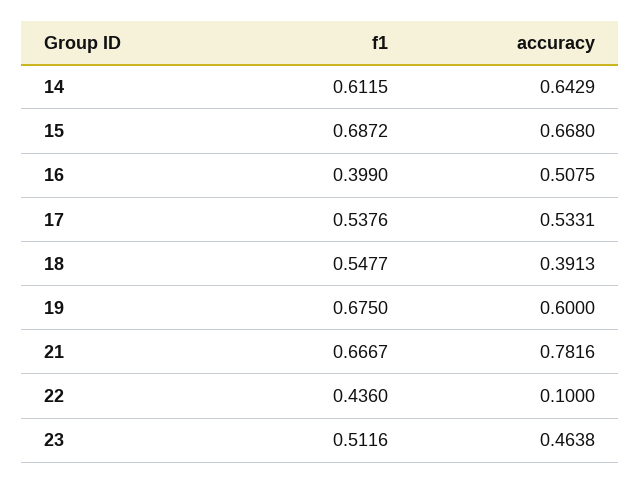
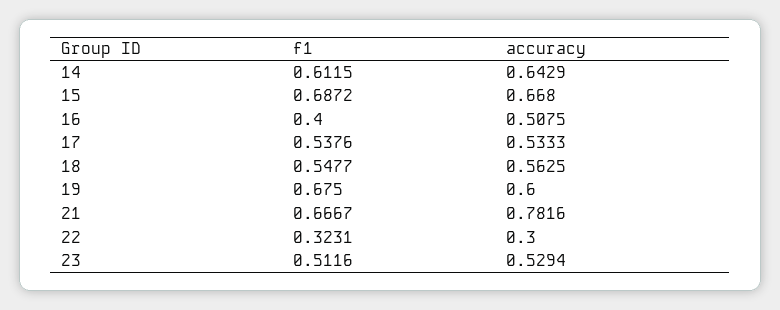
  {
    "f1": {
      "14": 0.6115,
      "15": 0.6872,
-     "16": 0.399,
+     "16": 0.4,
      "17": 0.5376,
      "18": 0.5477,
      "19": 0.675,
      "21": 0.6667,
-     "22": 0.436,
+     "22": 0.3231,
      "23": 0.5116
    },
    "accuracy": {
      "14": 0.6429,
      "15": 0.668,
      "16": 0.5075,
-     "17": 0.5331,
+     "17": 0.5333,
-     "18": 0.3913,
+     "18": 0.5625,
      "19": 0.6,
      "21": 0.7816,
-     "22": 0.1,
+     "22": 0.3,
-     "23": 0.4638
+     "23": 0.5294
    }
  }

